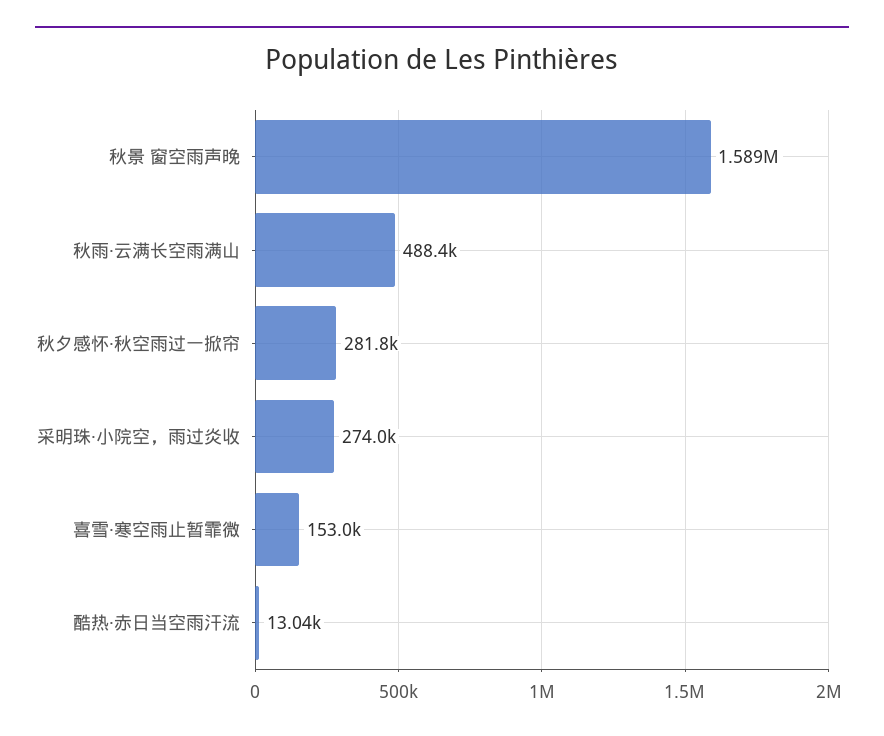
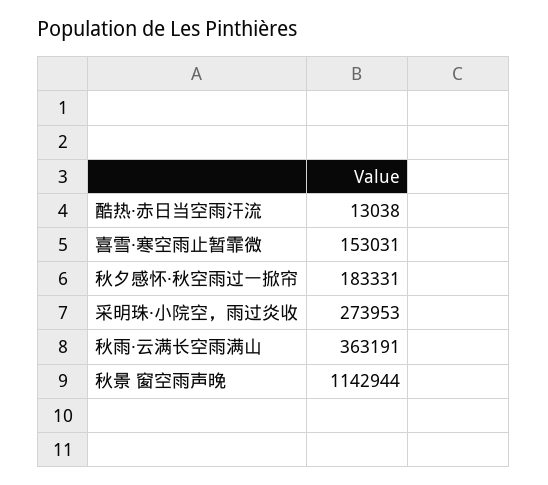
  {
-   "秋景 窗空雨声晚": 1589000,
+   "秋景 窗空雨声晚": 1142944,
-   "秋雨·云满长空雨满山": 488400,
+   "秋雨·云满长空雨满山": 363191,
-   "秋夕感怀·秋空雨过一掀帘": 281800,
+   "秋夕感怀·秋空雨过一掀帘": 183331,
    "采明珠·小院空，雨过炎收": 273953,
    "喜雪·寒空雨止暂霏微": 153031,
    "酷热·赤日当空雨汗流": 13038
  }

